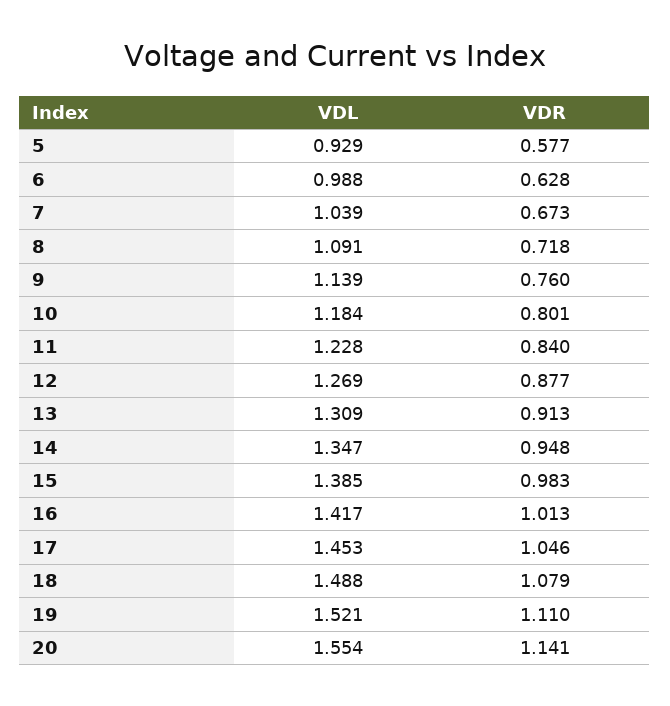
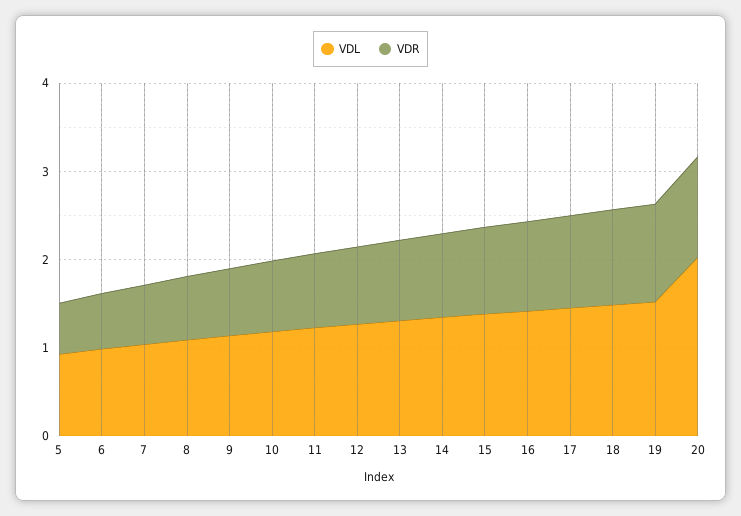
  {
    "VDL": {
      "5": 0.929,
      "6": 0.988,
      "7": 1.039,
      "8": 1.091,
      "9": 1.139,
      "10": 1.184,
      "11": 1.228,
      "12": 1.269,
      "13": 1.309,
      "14": 1.347,
      "15": 1.385,
      "16": 1.417,
      "17": 1.453,
      "18": 1.488,
      "19": 1.521,
-     "20": 1.554
+     "20": 2
    },
    "VDR": {
      "5": 0.577,
      "6": 0.628,
      "7": 0.673,
      "8": 0.718,
      "9": 0.76,
      "10": 0.801,
      "11": 0.84,
      "12": 0.877,
      "13": 0.913,
      "14": 0.948,
      "15": 0.983,
      "16": 1.013,
      "17": 1.046,
      "18": 1.079,
      "19": 1.11,
      "20": 1.141
    }
  }

